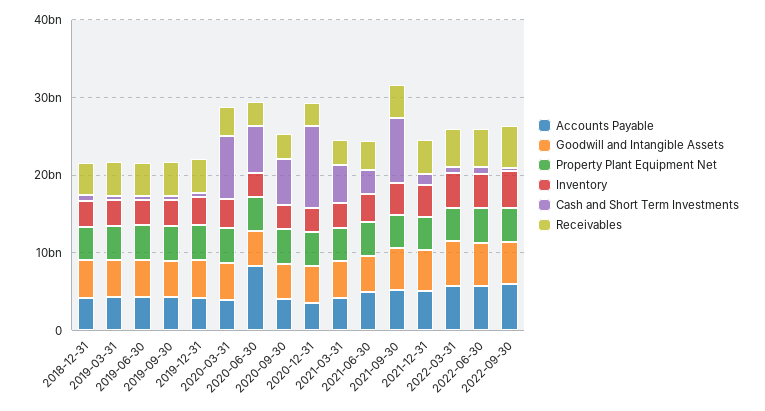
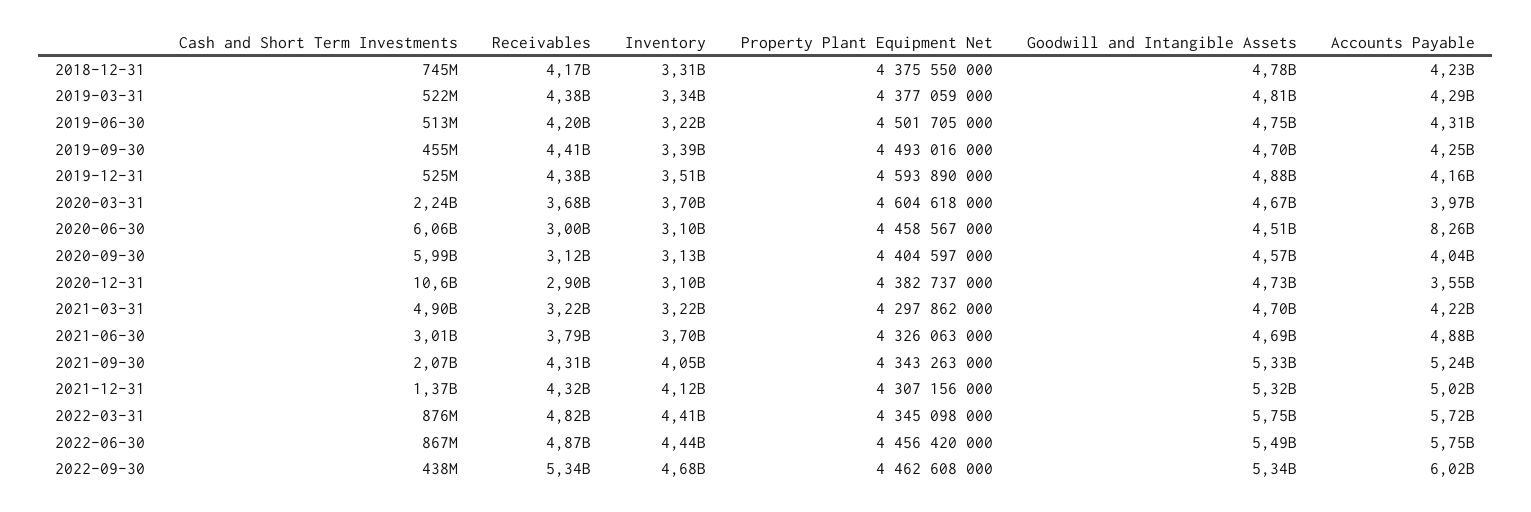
  {
    "Accounts Payable": {
      "2018-12-31": 4230000000,
      "2019-03-31": 4290000000,
      "2019-06-30": 4310000000,
      "2019-09-30": 4250000000,
      "2019-12-31": 4160000000,
      "2020-03-31": 3970000000,
      "2020-06-30": 8260000000,
      "2020-09-30": 4040000000,
      "2020-12-31": 3550000000,
      "2021-03-31": 4220000000,
      "2021-06-30": 4880000000,
      "2021-09-30": 5240000000,
      "2021-12-31": 5020000000,
      "2022-03-31": 5720000000,
      "2022-06-30": 5750000000,
      "2022-09-30": 6020000000
    },
    "Goodwill and Intangible Assets": {
      "2018-12-31": 4780000000,
      "2019-03-31": 4810000000,
      "2019-06-30": 4750000000,
      "2019-09-30": 4700000000,
      "2019-12-31": 4880000000,
      "2020-03-31": 4670000000,
      "2020-06-30": 4510000000,
      "2020-09-30": 4570000000,
      "2020-12-31": 4730000000,
      "2021-03-31": 4700000000,
      "2021-06-30": 4690000000,
      "2021-09-30": 5330000000,
      "2021-12-31": 5320000000,
      "2022-03-31": 5750000000,
      "2022-06-30": 5490000000,
      "2022-09-30": 5340000000
    },
    "Property Plant Equipment Net": {
      "2018-12-31": 4375550000,
      "2019-03-31": 4377059000,
      "2019-06-30": 4501705000,
      "2019-09-30": 4493016000,
      "2019-12-31": 4593890000,
      "2020-03-31": 4604618000,
      "2020-06-30": 4458567000,
      "2020-09-30": 4404597000,
      "2020-12-31": 4382737000,
      "2021-03-31": 4297862000,
      "2021-06-30": 4326063000,
      "2021-09-30": 4343263000,
      "2021-12-31": 4307156000,
      "2022-03-31": 4345098000,
      "2022-06-30": 4456420000,
      "2022-09-30": 4462608000
    },
    "Inventory": {
      "2018-12-31": 3310000000,
      "2019-03-31": 3340000000,
      "2019-06-30": 3220000000,
      "2019-09-30": 3390000000,
      "2019-12-31": 3510000000,
      "2020-03-31": 3700000000,
      "2020-06-30": 3100000000,
      "2020-09-30": 3130000000,
      "2020-12-31": 3100000000,
      "2021-03-31": 3220000000,
      "2021-06-30": 3700000000,
      "2021-09-30": 4050000000,
      "2021-12-31": 4120000000,
      "2022-03-31": 4410000000,
      "2022-06-30": 4440000000,
      "2022-09-30": 4680000000
    },
    "Cash and Short Term Investments": {
      "2018-12-31": 745000000,
      "2019-03-31": 522000000,
      "2019-06-30": 513000000,
      "2019-09-30": 455000000,
      "2019-12-31": 525000000,
-     "2020-03-31": 8000000000,
+     "2020-03-31": 2240000000,
      "2020-06-30": 6060000000,
      "2020-09-30": 5990000000,
      "2020-12-31": 10600000000,
      "2021-03-31": 4900000000,
      "2021-06-30": 3010000000,
-     "2021-09-30": 8000000000,
+     "2021-09-30": 2070000000,
      "2021-12-31": 1370000000,
      "2022-03-31": 876000000,
      "2022-06-30": 867000000,
      "2022-09-30": 438000000
    },
    "Receivables": {
      "2018-12-31": 4170000000,
      "2019-03-31": 4380000000,
      "2019-06-30": 4200000000,
      "2019-09-30": 4410000000,
      "2019-12-31": 4380000000,
      "2020-03-31": 3680000000,
      "2020-06-30": 3000000000,
      "2020-09-30": 3120000000,
      "2020-12-31": 2900000000,
      "2021-03-31": 3220000000,
      "2021-06-30": 3790000000,
      "2021-09-30": 4310000000,
      "2021-12-31": 4320000000,
      "2022-03-31": 4820000000,
      "2022-06-30": 4870000000,
      "2022-09-30": 5340000000
    }
  }

